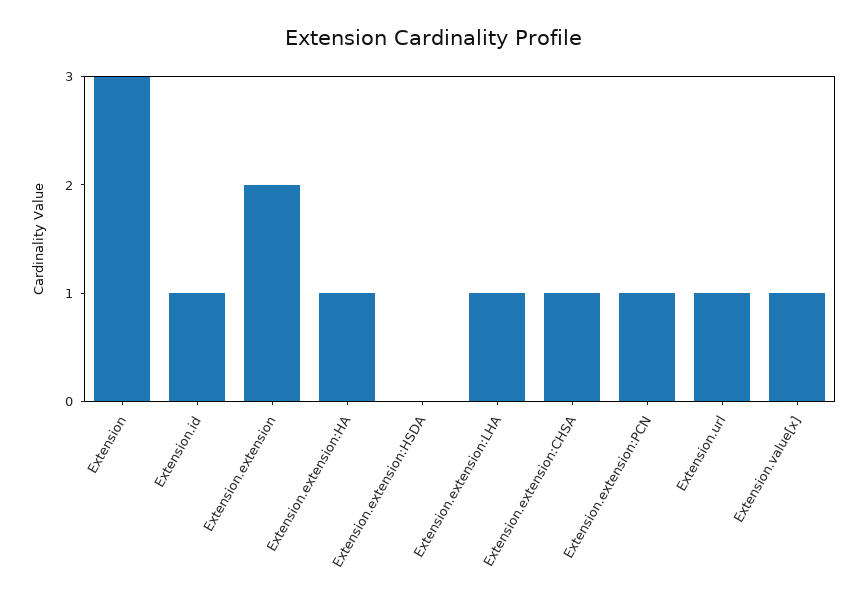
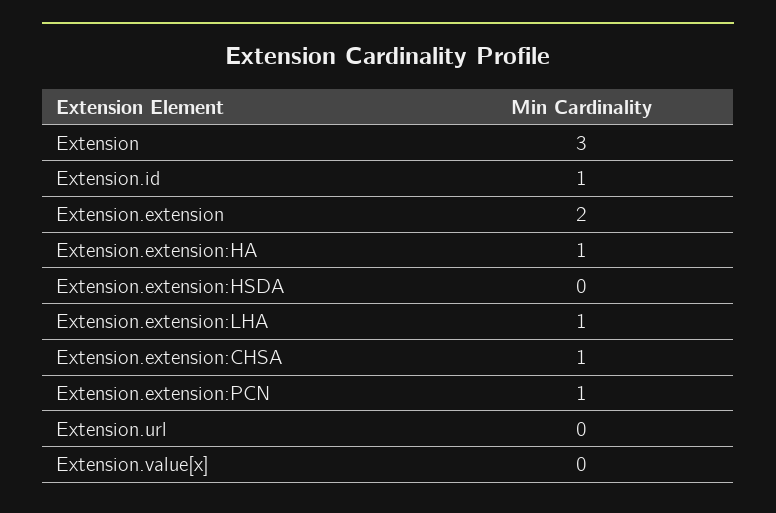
  {
    "Extension": 3,
    "Extension.id": 1,
    "Extension.extension": 2,
    "Extension.extension:HA": 1,
    "Extension.extension:HSDA": 0,
    "Extension.extension:LHA": 1,
    "Extension.extension:CHSA": 1,
    "Extension.extension:PCN": 1,
-   "Extension.url": 1,
+   "Extension.url": 0,
-   "Extension.value[x]": 1
+   "Extension.value[x]": 0
  }

